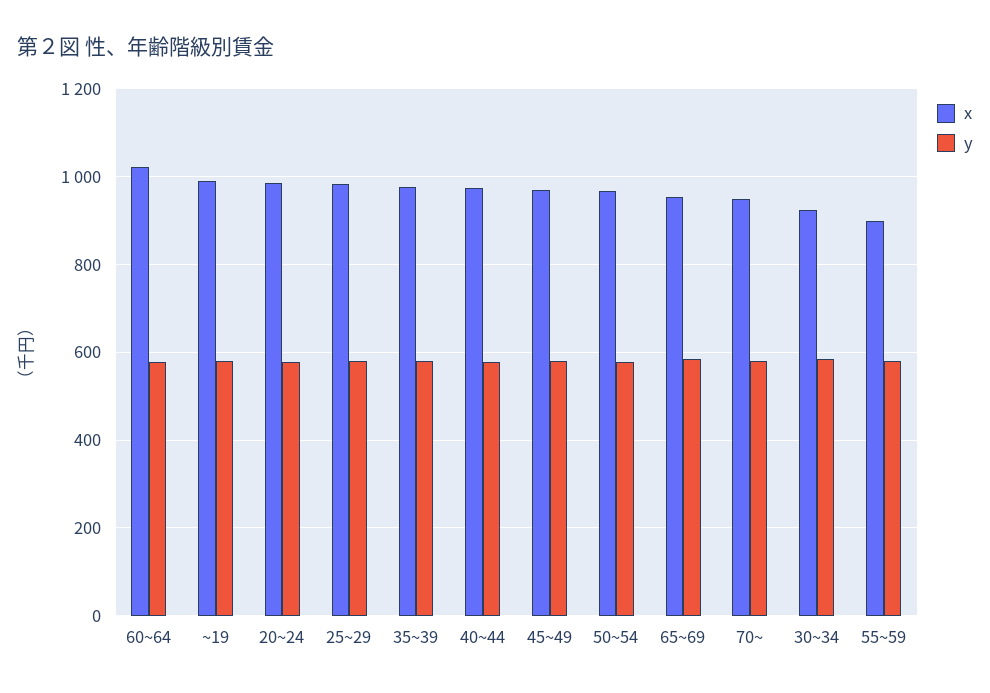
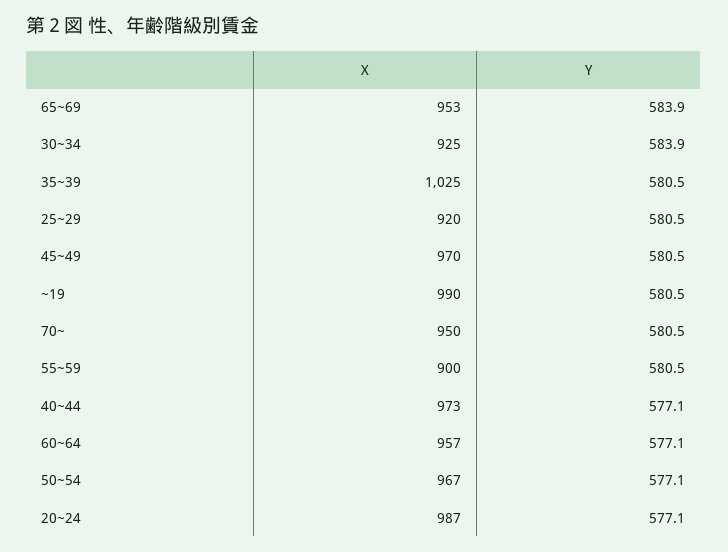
  {
    "x": {
-     "60~64": 1020,
+     "60~64": 957,
      "~19": 990,
      "20~24": 987,
-     "25~29": 980,
+     "25~29": 920,
-     "35~39": 980,
+     "35~39": 1025,
      "40~44": 973,
      "45~49": 970,
      "50~54": 967,
      "65~69": 953,
      "70~": 950,
      "30~34": 925,
      "55~59": 900
    },
    "y": {
      "60~64": 577.1,
      "~19": 580.5,
      "20~24": 577.1,
      "25~29": 580.5,
      "35~39": 580.5,
      "40~44": 577.1,
      "45~49": 580.5,
      "50~54": 577.1,
      "65~69": 583.9,
      "70~": 580.5,
      "30~34": 583.9,
      "55~59": 580.5
    }
  }

